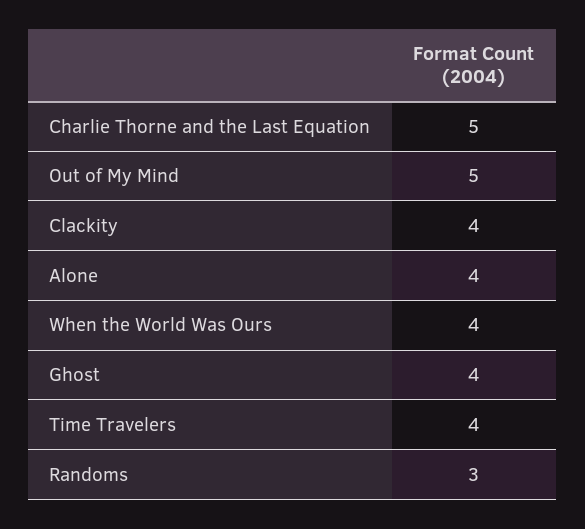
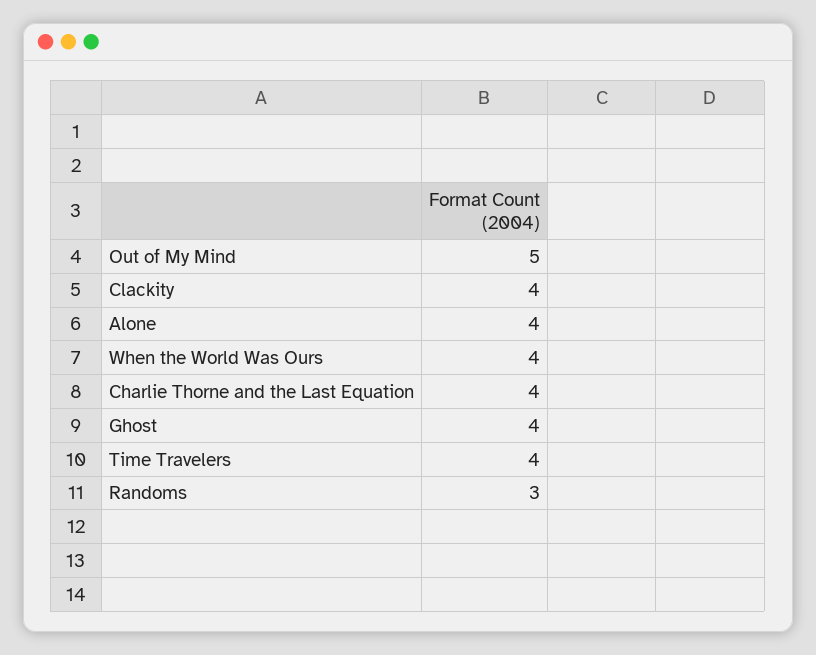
  {
-   "Charlie Thorne and the Last Equation": 5,
+   "Charlie Thorne and the Last Equation": 4,
    "Out of My Mind": 5,
    "Clackity": 4,
    "Alone": 4,
    "When the World Was Ours": 4,
    "Ghost": 4,
    "Time Travelers": 4,
    "Randoms": 3
  }

